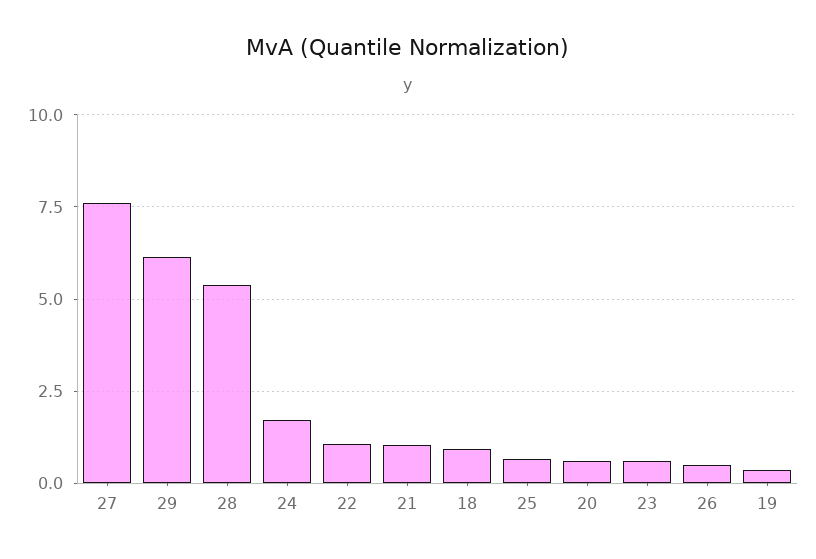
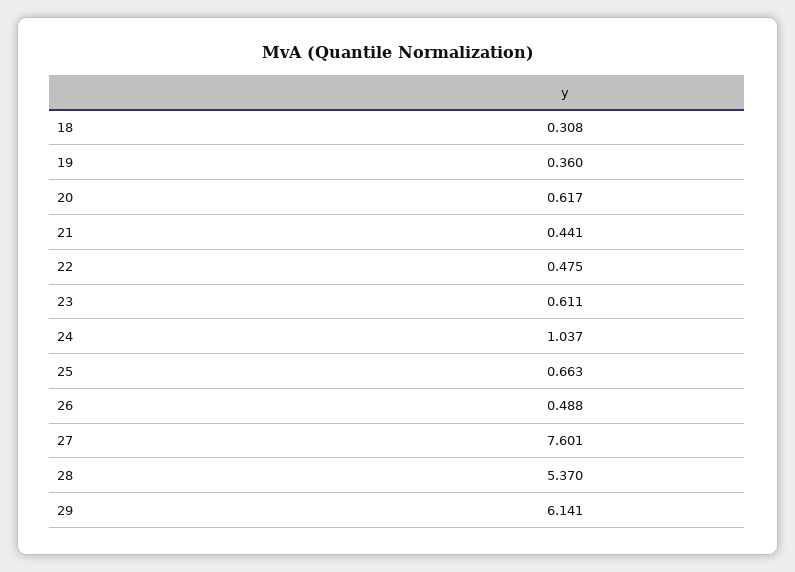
  {
    "27": 7.601,
    "29": 6.141,
    "28": 5.37,
-   "24": 1.75,
+   "24": 1.037,
-   "22": 1,
+   "22": 0.475,
-   "21": 1,
+   "21": 0.441,
-   "18": 1,
+   "18": 0.308,
    "25": 0.663,
    "20": 0.617,
    "23": 0.611,
    "26": 0.488,
    "19": 0.36
  }

